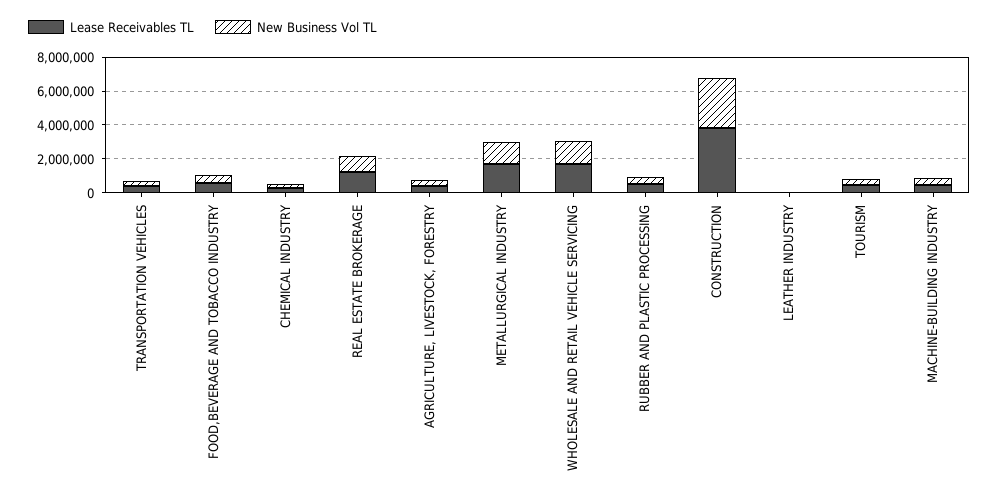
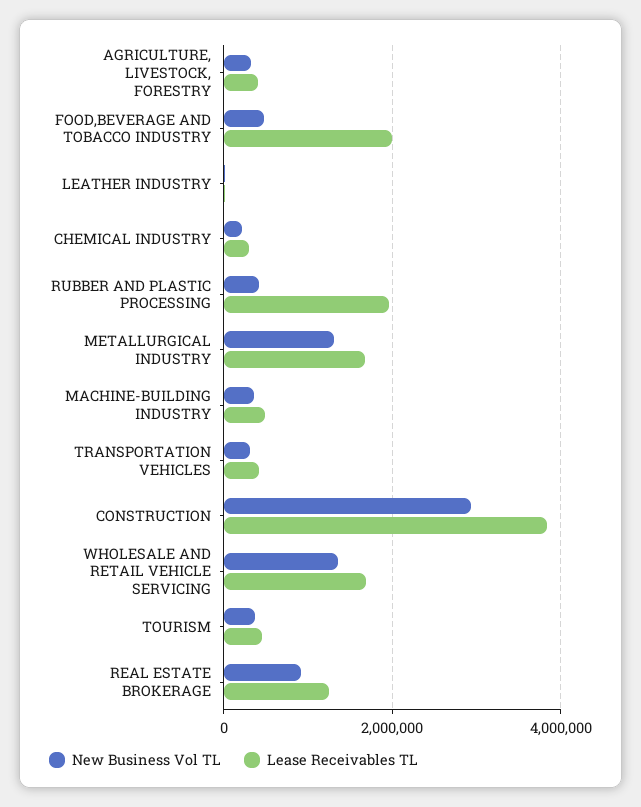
  {
    "Lease Receivables TL": {
      "TRANSPORTATION VEHICLES": 400000,
-     "FOOD,BEVERAGE AND TOBACCO INDUSTRY": 500000,
+     "FOOD,BEVERAGE AND TOBACCO INDUSTRY": 2000000,
      "CHEMICAL INDUSTRY": 200000,
      "REAL ESTATE BROKERAGE": 1200000,
      "AGRICULTURE, LIVESTOCK, FORESTRY": 400000,
      "METALLURGICAL INDUSTRY": 1600000,
      "WHOLESALE AND RETAIL VEHICLE SERVICING": 1600000,
-     "RUBBER AND PLASTIC PROCESSING": 500000,
+     "RUBBER AND PLASTIC PROCESSING": 2000000,
      "CONSTRUCTION": 3800000,
      "LEATHER INDUSTRY": 0,
      "TOURISM": 400000,
      "MACHINE-BUILDING INDUSTRY": 400000
    },
    "New Business Vol TL": {
      "TRANSPORTATION VEHICLES": 400000,
      "FOOD,BEVERAGE AND TOBACCO INDUSTRY": 400000,
      "CHEMICAL INDUSTRY": 200000,
      "REAL ESTATE BROKERAGE": 1000000,
      "AGRICULTURE, LIVESTOCK, FORESTRY": 400000,
      "METALLURGICAL INDUSTRY": 1400000,
      "WHOLESALE AND RETAIL VEHICLE SERVICING": 1400000,
      "RUBBER AND PLASTIC PROCESSING": 400000,
      "CONSTRUCTION": 3000000,
      "LEATHER INDUSTRY": 0,
      "TOURISM": 400000,
      "MACHINE-BUILDING INDUSTRY": 400000
    }
  }

